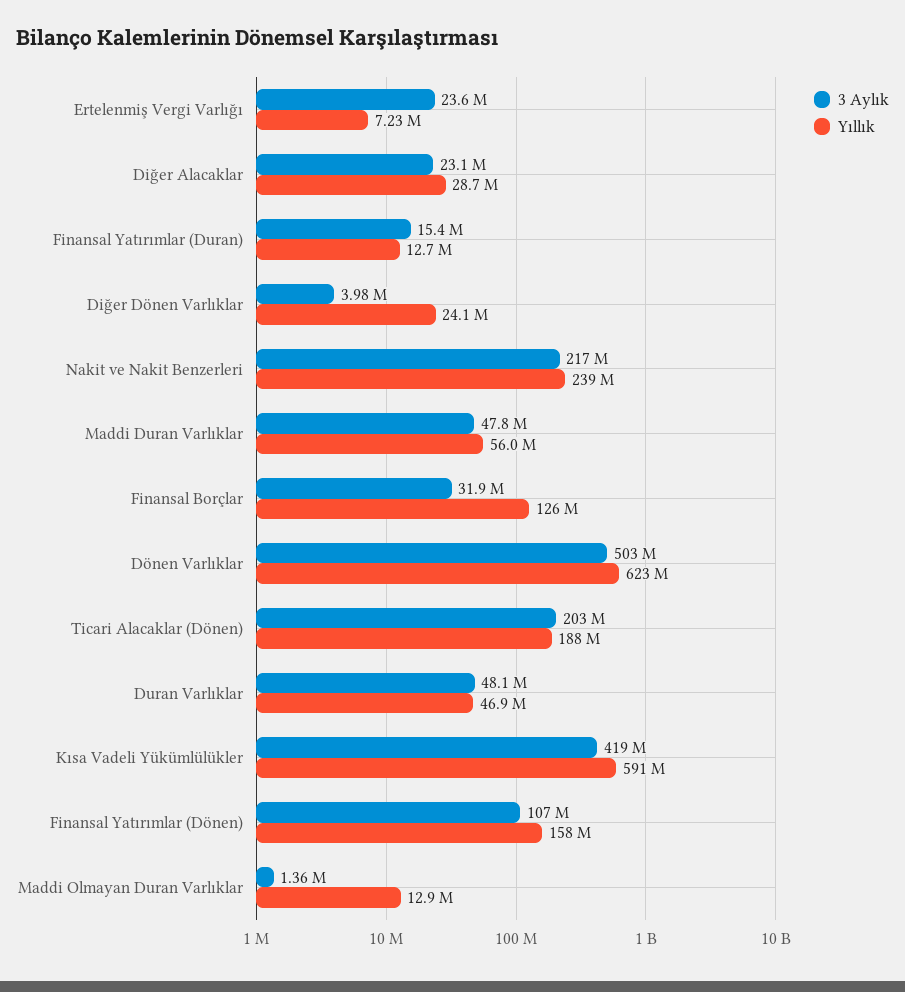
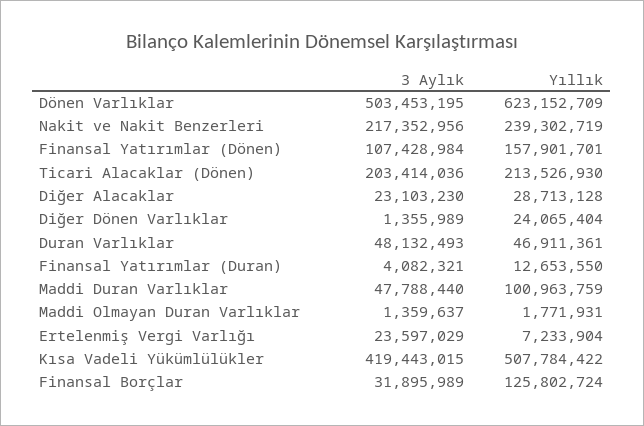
  {
    "3 Aylık": {
      "Ertelenmiş Vergi Varlığı": 23597029,
      "Diğer Alacaklar": 23103230,
-     "Finansal Yatırımlar (Duran)": 15400000,
+     "Finansal Yatırımlar (Duran)": 4082321,
-     "Diğer Dönen Varlıklar": 3980000,
+     "Diğer Dönen Varlıklar": 1355989,
      "Nakit ve Nakit Benzerleri": 217352956,
      "Maddi Duran Varlıklar": 47788440,
      "Finansal Borçlar": 31895989,
      "Dönen Varlıklar": 503453195,
      "Ticari Alacaklar (Dönen)": 203414036,
      "Duran Varlıklar": 48132493,
      "Kısa Vadeli Yükümlülükler": 419443015,
      "Finansal Yatırımlar (Dönen)": 107428984,
      "Maddi Olmayan Duran Varlıklar": 1359637
    },
    "Yıllık": {
      "Ertelenmiş Vergi Varlığı": 7233904,
      "Diğer Alacaklar": 28713128,
      "Finansal Yatırımlar (Duran)": 12653550,
      "Diğer Dönen Varlıklar": 24065404,
      "Nakit ve Nakit Benzerleri": 239302719,
-     "Maddi Duran Varlıklar": 56000000,
+     "Maddi Duran Varlıklar": 100963759,
      "Finansal Borçlar": 125802724,
      "Dönen Varlıklar": 623152709,
-     "Ticari Alacaklar (Dönen)": 188000000,
+     "Ticari Alacaklar (Dönen)": 213526930,
      "Duran Varlıklar": 46911361,
-     "Kısa Vadeli Yükümlülükler": 591000000,
+     "Kısa Vadeli Yükümlülükler": 507784422,
      "Finansal Yatırımlar (Dönen)": 157901701,
-     "Maddi Olmayan Duran Varlıklar": 12900000
+     "Maddi Olmayan Duran Varlıklar": 1771931
    }
  }

